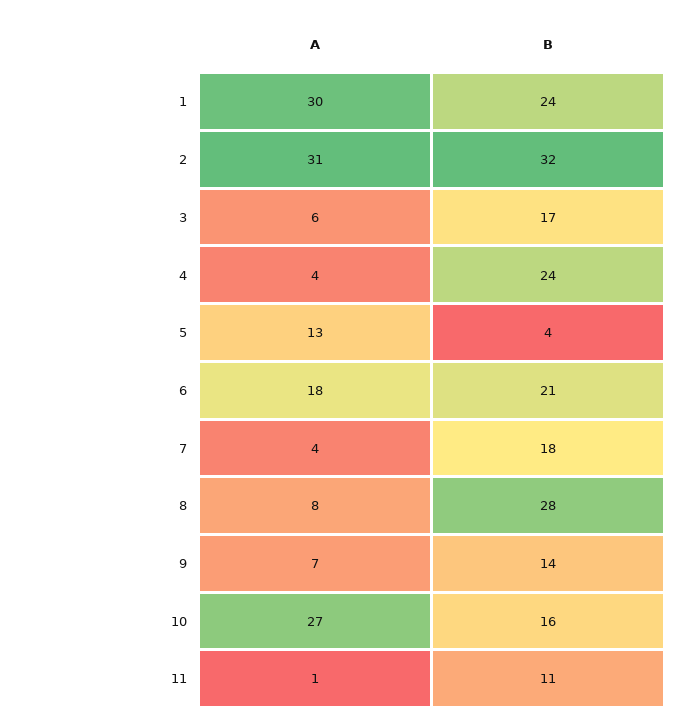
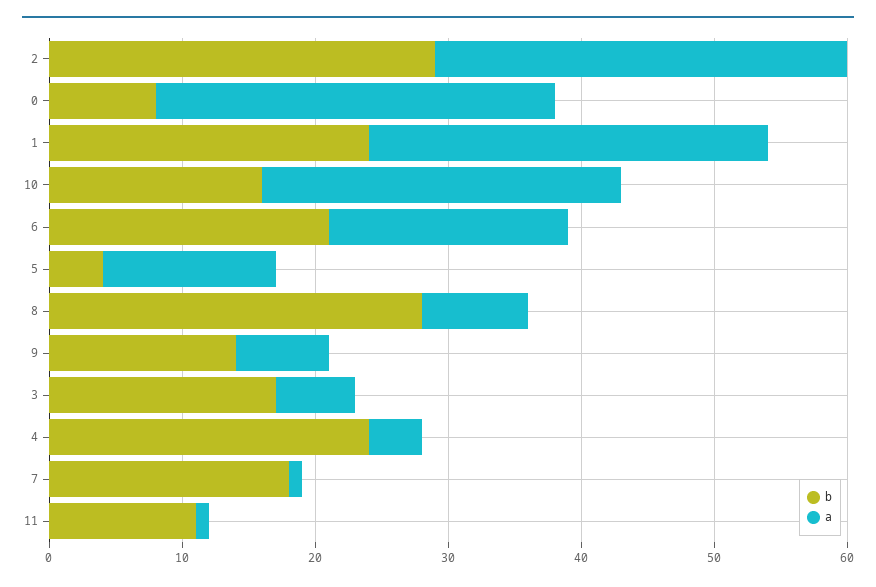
  {
    "A": {
      "1": 30,
      "2": 31,
      "3": 6,
      "4": 4,
      "5": 13,
      "6": 18,
-     "7": 4,
+     "7": 1,
      "8": 8,
      "9": 7,
      "10": 27,
-     "11": 1
+     "11": 1,
+     "0": 30
    },
    "B": {
      "1": 24,
-     "2": 32,
+     "2": 29,
      "3": 17,
      "4": 24,
      "5": 4,
      "6": 21,
      "7": 18,
      "8": 28,
      "9": 14,
      "10": 16,
-     "11": 11
+     "11": 11,
+     "0": 8
    }
  }

